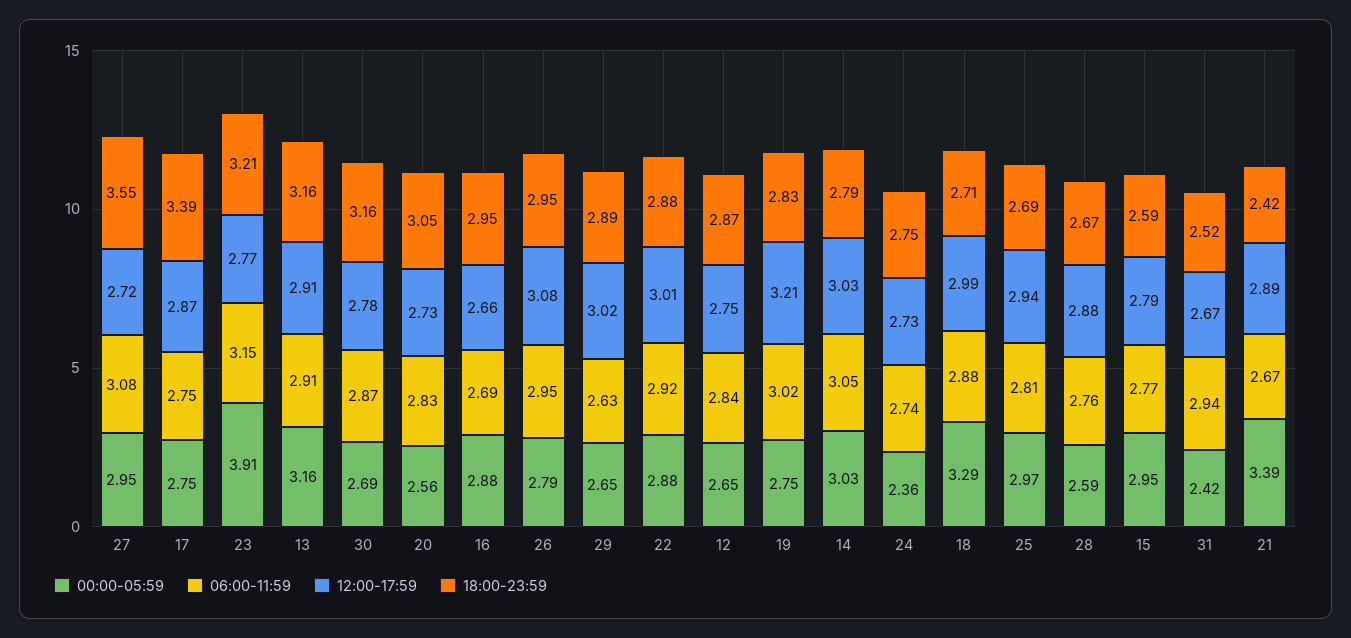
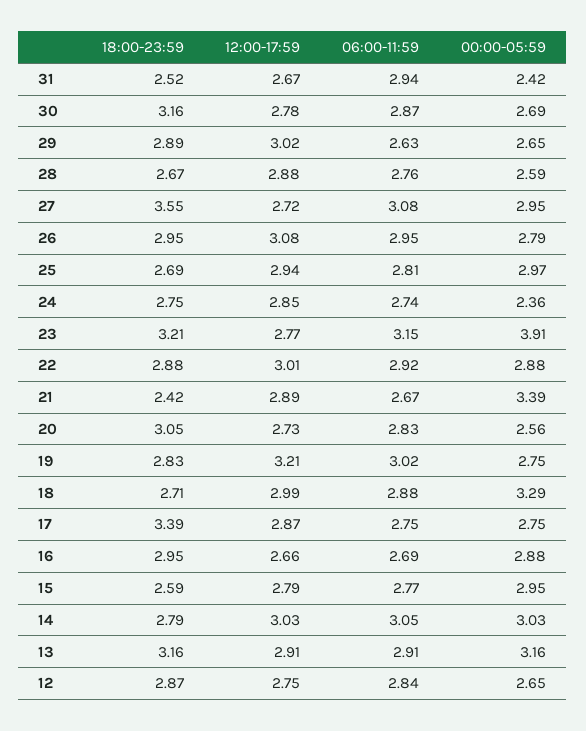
  {
    "00:00-05:59": {
      "27": 2.95,
      "17": 2.75,
      "23": 3.91,
      "13": 3.16,
      "30": 2.69,
      "20": 2.56,
      "16": 2.88,
      "26": 2.79,
      "29": 2.65,
      "22": 2.88,
      "12": 2.65,
      "19": 2.75,
      "14": 3.03,
      "24": 2.36,
      "18": 3.29,
      "25": 2.97,
      "28": 2.59,
      "15": 2.95,
      "31": 2.42,
      "21": 3.39
    },
    "06:00-11:59": {
      "27": 3.08,
      "17": 2.75,
      "23": 3.15,
      "13": 2.91,
      "30": 2.87,
      "20": 2.83,
      "16": 2.69,
      "26": 2.95,
      "29": 2.63,
      "22": 2.92,
      "12": 2.84,
      "19": 3.02,
      "14": 3.05,
      "24": 2.74,
      "18": 2.88,
      "25": 2.81,
      "28": 2.76,
      "15": 2.77,
      "31": 2.94,
      "21": 2.67
    },
    "12:00-17:59": {
      "27": 2.72,
      "17": 2.87,
      "23": 2.77,
      "13": 2.91,
      "30": 2.78,
      "20": 2.73,
      "16": 2.66,
      "26": 3.08,
      "29": 3.02,
      "22": 3.01,
      "12": 2.75,
      "19": 3.21,
      "14": 3.03,
-     "24": 2.73,
+     "24": 2.85,
      "18": 2.99,
      "25": 2.94,
      "28": 2.88,
      "15": 2.79,
      "31": 2.67,
      "21": 2.89
    },
    "18:00-23:59": {
      "27": 3.55,
      "17": 3.39,
      "23": 3.21,
      "13": 3.16,
      "30": 3.16,
      "20": 3.05,
      "16": 2.95,
      "26": 2.95,
      "29": 2.89,
      "22": 2.88,
      "12": 2.87,
      "19": 2.83,
      "14": 2.79,
      "24": 2.75,
      "18": 2.71,
      "25": 2.69,
      "28": 2.67,
      "15": 2.59,
      "31": 2.52,
      "21": 2.42
    }
  }

